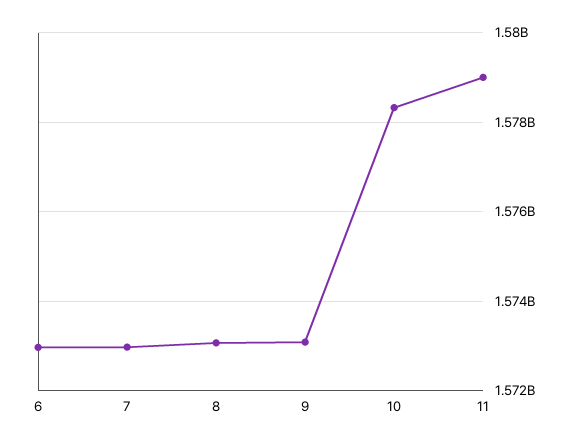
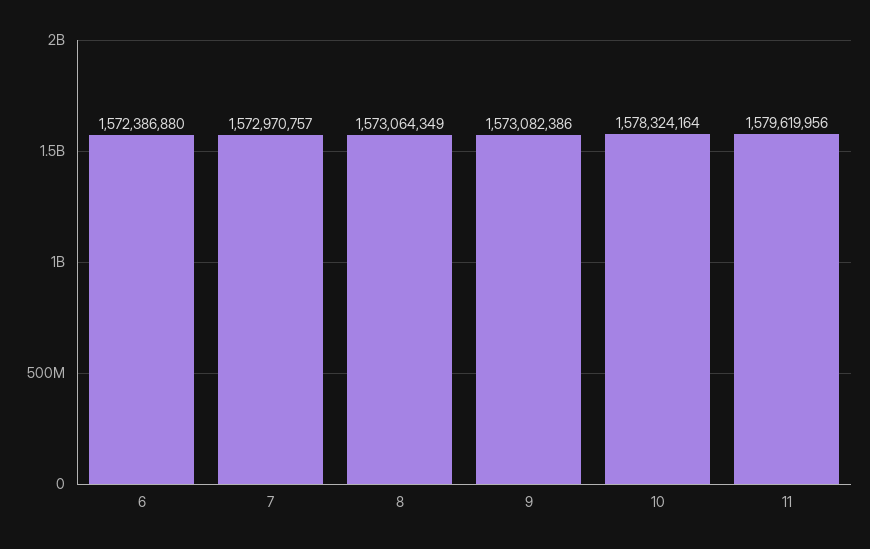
  {
-   "6": 1573000000,
+   "6": 1572386880,
    "7": 1572970757,
    "8": 1573064349,
    "9": 1573082386,
    "10": 1578324164,
-   "11": 1579000000
+   "11": 1579619956
  }

